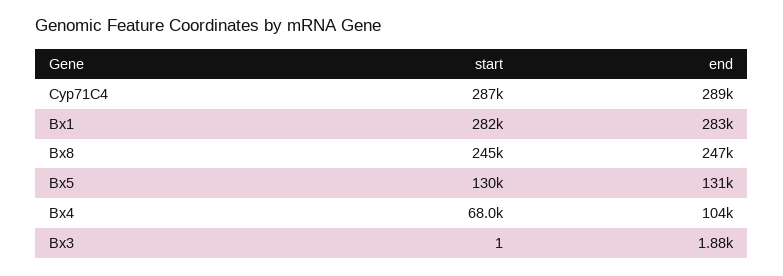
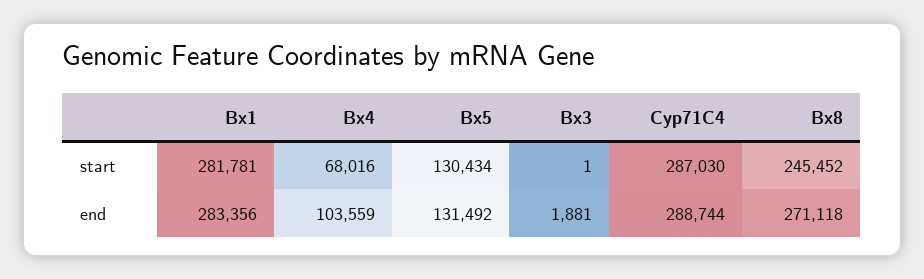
  {
    "start": {
      "Cyp71C4": 287030,
      "Bx1": 281781,
      "Bx8": 245452,
      "Bx5": 130434,
      "Bx4": 68016,
      "Bx3": 1
    },
    "end": {
      "Cyp71C4": 288744,
      "Bx1": 283356,
-     "Bx8": 247000,
+     "Bx8": 271118,
      "Bx5": 131492,
      "Bx4": 103559,
      "Bx3": 1881
    }
  }

